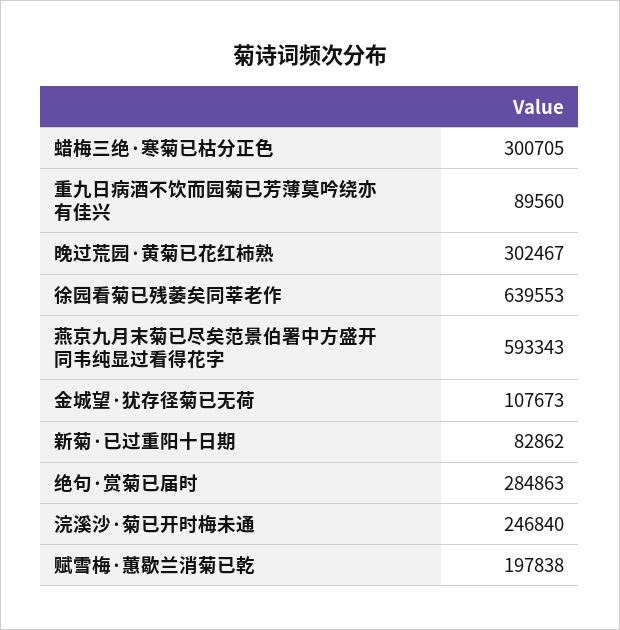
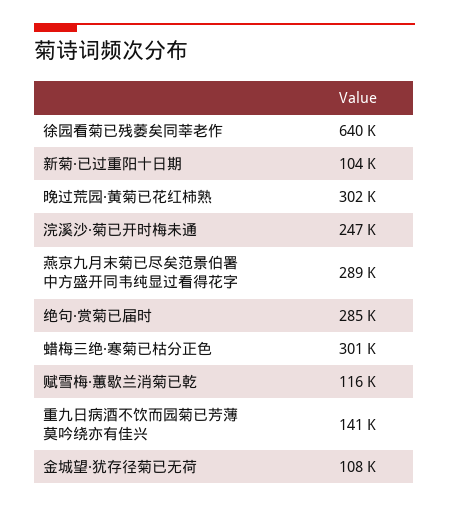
  {
    "蜡梅三绝·寒菊已枯分正色": 300705,
-   "重九日病酒不饮而园菊已芳薄莫吟绕亦有佳兴": 89560,
+   "重九日病酒不饮而园菊已芳薄莫吟绕亦有佳兴": 141000,
    "晚过荒园·黄菊已花红柿熟": 302467,
    "徐园看菊已残萎矣同莘老作": 639553,
-   "燕京九月末菊已尽矣范景伯署中方盛开同韦纯显过看得花字": 593343,
+   "燕京九月末菊已尽矣范景伯署中方盛开同韦纯显过看得花字": 289000,
    "金城望·犹存径菊已无荷": 107673,
-   "新菊·已过重阳十日期": 82862,
+   "新菊·已过重阳十日期": 104000,
    "绝句·赏菊已届时": 284863,
    "浣溪沙·菊已开时梅未通": 246840,
-   "赋雪梅·蕙歇兰消菊已乾": 197838
+   "赋雪梅·蕙歇兰消菊已乾": 116000
  }

